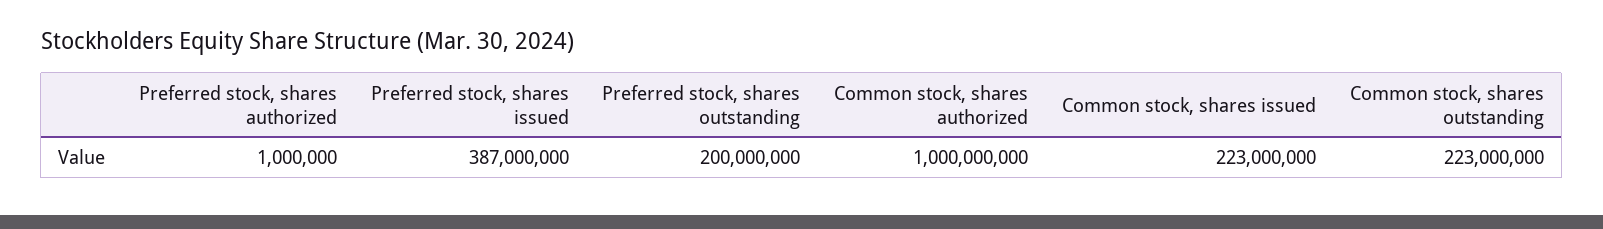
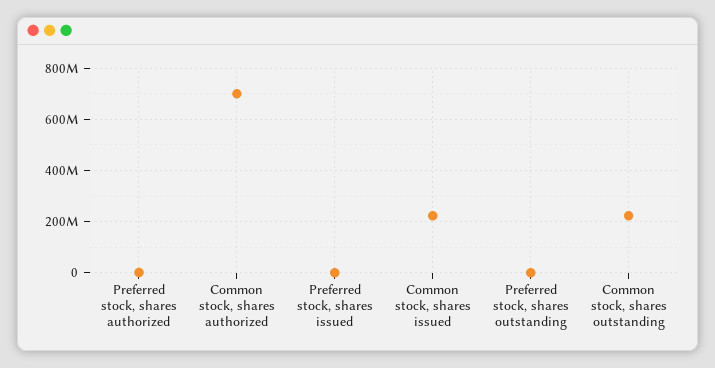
  {
    "Preferred stock, shares authorized": 1000000,
-   "Preferred stock, shares issued": 387000000,
+   "Preferred stock, shares issued": 0,
-   "Preferred stock, shares outstanding": 200000000,
+   "Preferred stock, shares outstanding": 0,
-   "Common stock, shares authorized": 1000000000,
+   "Common stock, shares authorized": 700000000,
    "Common stock, shares issued": 223000000,
    "Common stock, shares outstanding": 223000000
  }

